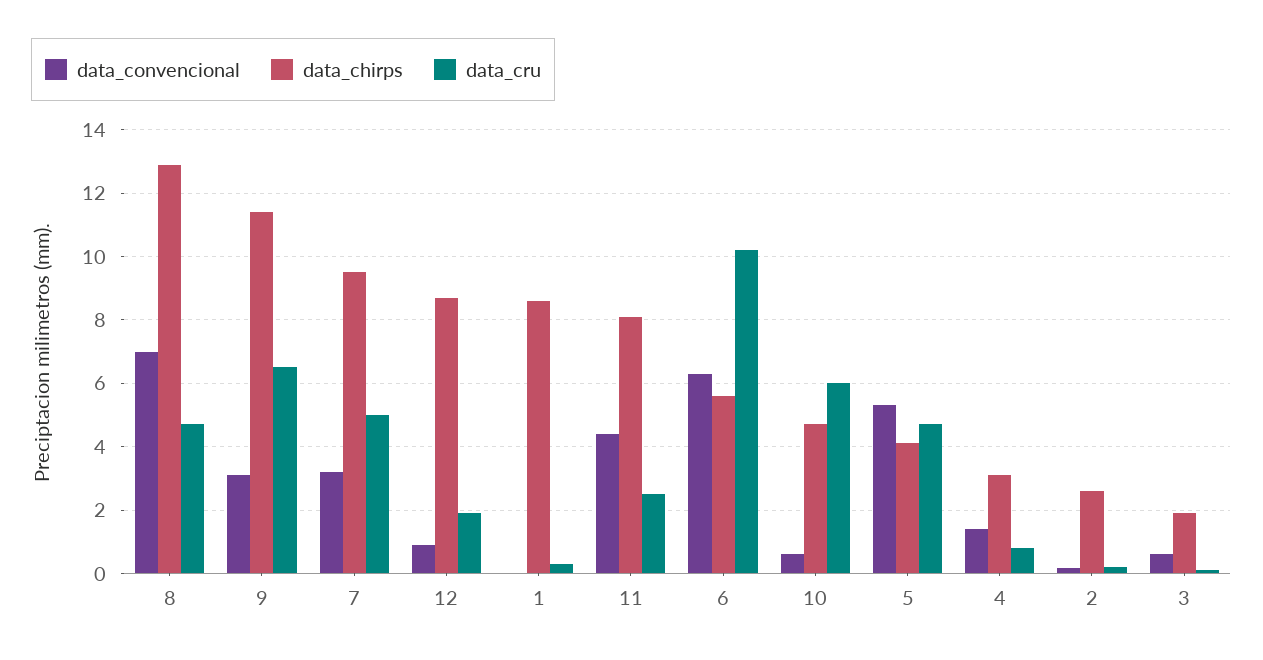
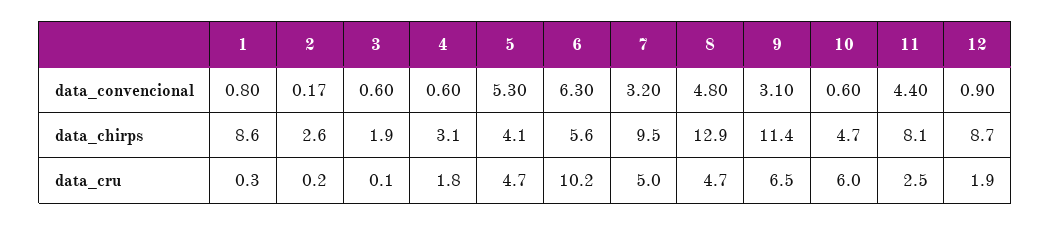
  {
    "data_convencional": {
-     "8": 7,
+     "8": 4.8,
      "9": 3.1,
      "7": 3.2,
      "12": 0.9,
-     "1": 0,
+     "1": 0.8,
      "11": 4.4,
      "6": 6.3,
      "10": 0.6,
      "5": 5.3,
-     "4": 1.4,
+     "4": 0.6,
      "2": 0.17,
      "3": 0.6
    },
    "data_chirps": {
      "8": 12.9,
      "9": 11.4,
      "7": 9.5,
      "12": 8.7,
      "1": 8.6,
      "11": 8.1,
      "6": 5.6,
      "10": 4.7,
      "5": 4.1,
      "4": 3.1,
      "2": 2.6,
      "3": 1.9
    },
    "data_cru": {
      "8": 4.7,
      "9": 6.5,
      "7": 5,
      "12": 1.9,
      "1": 0.3,
      "11": 2.5,
      "6": 10.2,
      "10": 6,
      "5": 4.7,
-     "4": 0.8,
+     "4": 1.8,
      "2": 0.2,
      "3": 0.1
    }
  }

